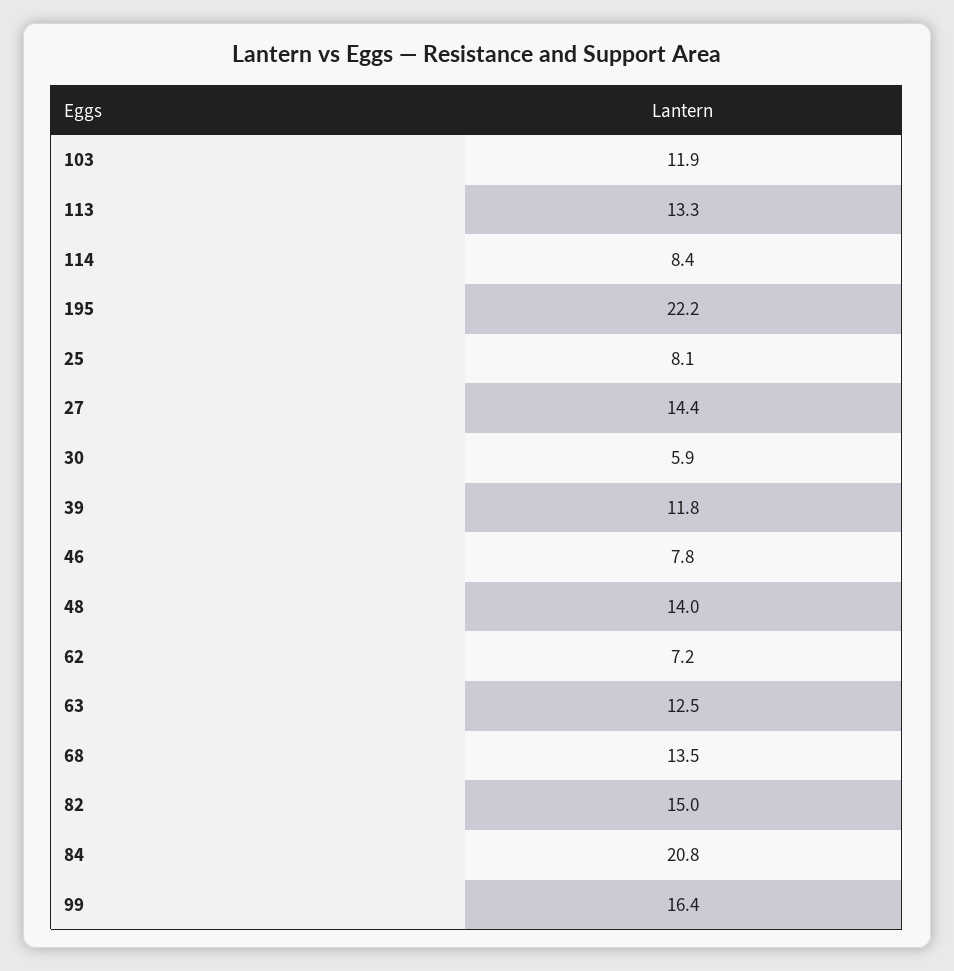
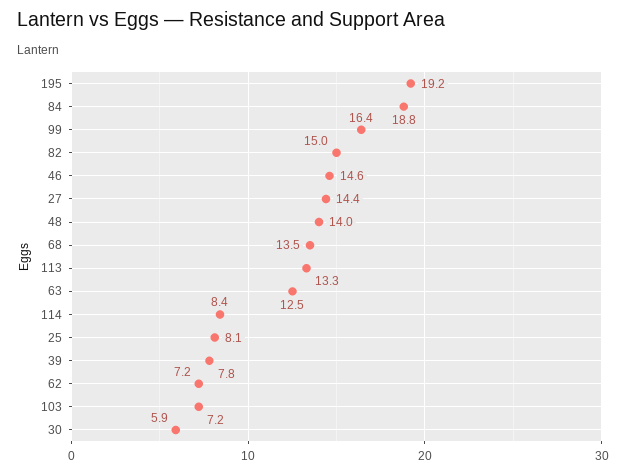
  {
-   "103": 11.9,
+   "103": 7.2,
    "113": 13.3,
    "114": 8.4,
-   "195": 22.2,
+   "195": 19.2,
    "25": 8.1,
    "27": 14.4,
    "30": 5.9,
-   "39": 11.8,
+   "39": 7.8,
-   "46": 7.8,
+   "46": 14.6,
    "48": 14,
    "62": 7.2,
    "63": 12.5,
    "68": 13.5,
    "82": 15,
-   "84": 20.8,
+   "84": 18.8,
    "99": 16.4
  }

